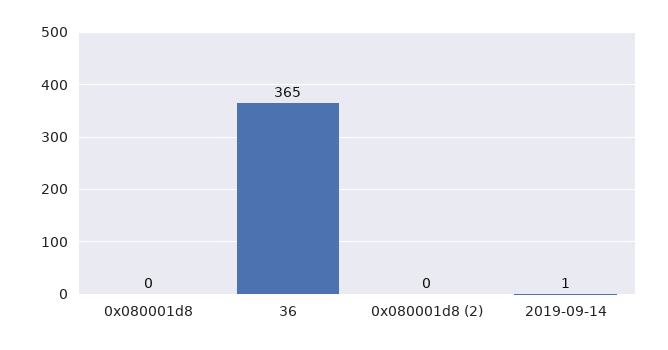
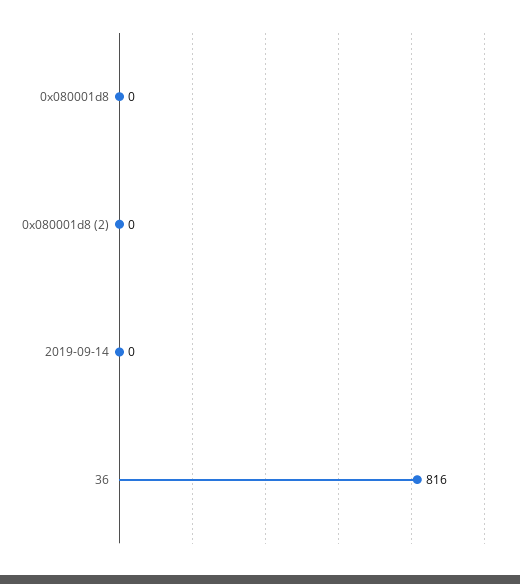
  {
    "0x080001d8": 0,
-   "36": 365,
+   "36": 816,
    "0x080001d8 (2)": 0,
-   "2019-09-14": 1
+   "2019-09-14": 0
  }

